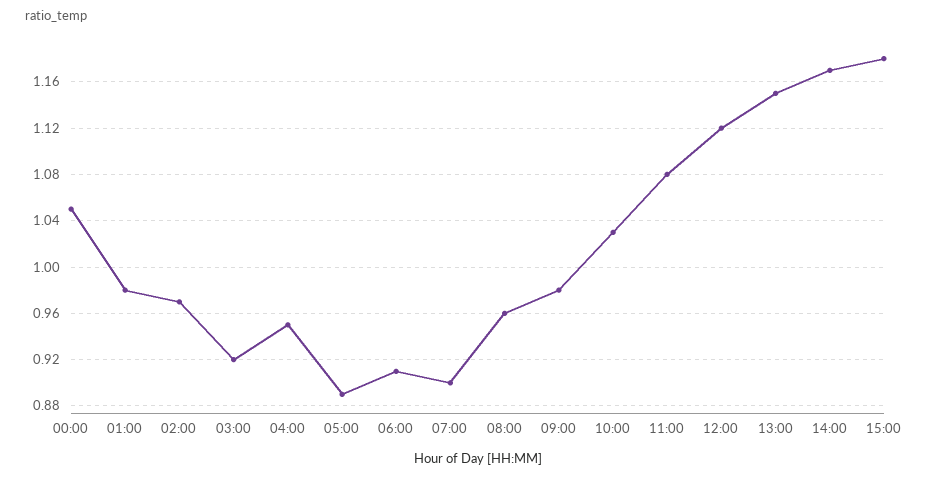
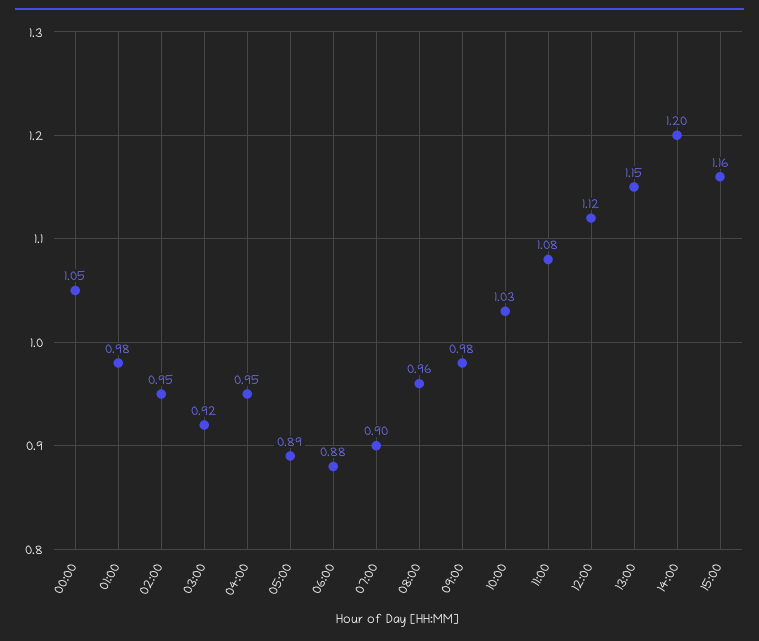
  {
    "00:00": 1.05,
    "01:00": 0.98,
-   "02:00": 0.97,
+   "02:00": 0.95,
    "03:00": 0.92,
    "04:00": 0.95,
    "05:00": 0.89,
-   "06:00": 0.91,
+   "06:00": 0.88,
    "07:00": 0.9,
    "08:00": 0.96,
    "09:00": 0.98,
    "10:00": 1.03,
    "11:00": 1.08,
    "12:00": 1.12,
    "13:00": 1.15,
-   "14:00": 1.17,
+   "14:00": 1.2,
-   "15:00": 1.18
+   "15:00": 1.16
  }

